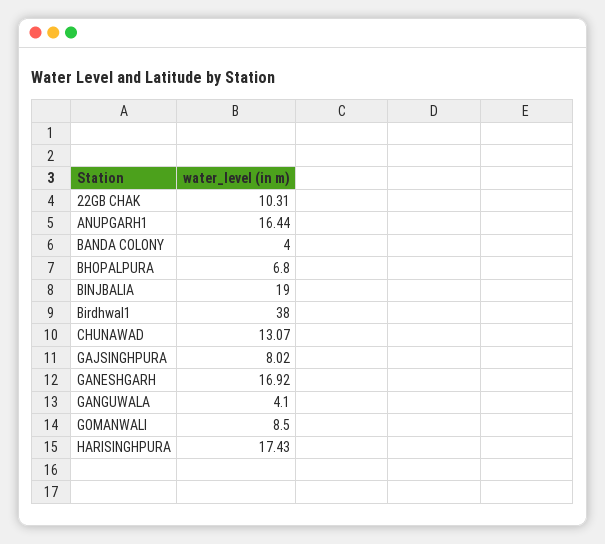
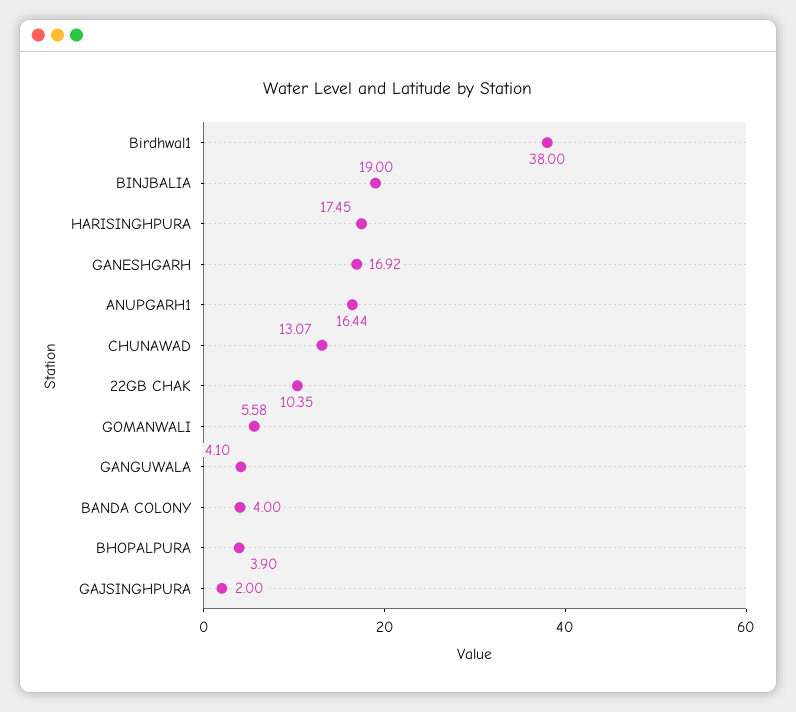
  {
-   "22GB CHAK": 10.31,
+   "22GB CHAK": 10.35,
    "ANUPGARH1": 16.44,
    "BANDA COLONY": 4,
-   "BHOPALPURA": 6.8,
+   "BHOPALPURA": 3.9,
    "BINJBALIA": 19,
    "Birdhwal1": 38,
    "CHUNAWAD": 13.07,
-   "GAJSINGHPURA": 8.02,
+   "GAJSINGHPURA": 2,
    "GANESHGARH": 16.92,
    "GANGUWALA": 4.1,
-   "GOMANWALI": 8.5,
+   "GOMANWALI": 5.58,
-   "HARISINGHPURA": 17.43
+   "HARISINGHPURA": 17.45
  }

